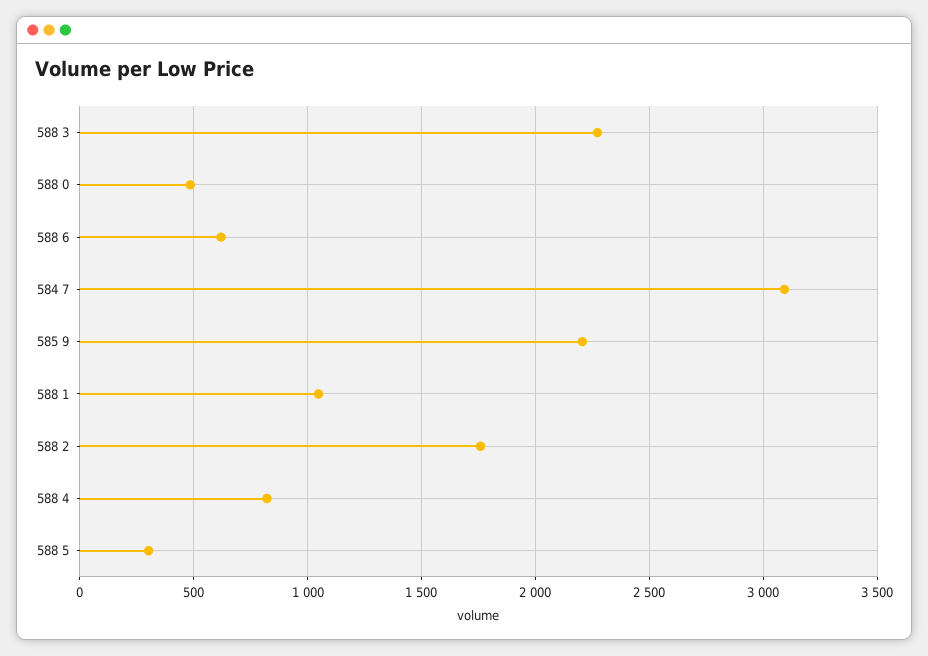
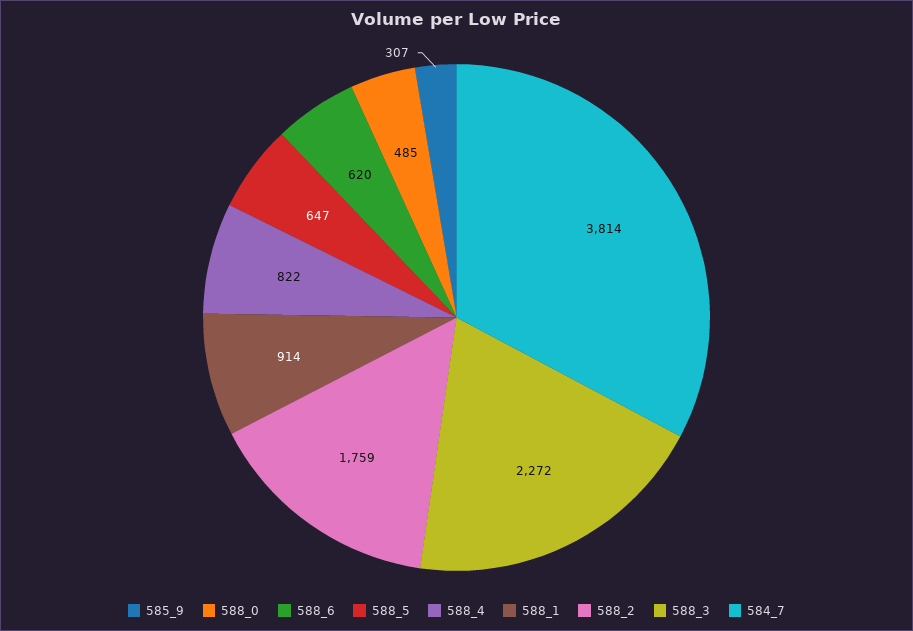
  {
    "588 3": 2272,
    "588 0": 485,
    "588 6": 620,
-   "584 7": 3100,
+   "584 7": 3814,
-   "585 9": 2200,
+   "585 9": 307,
-   "588 1": 1050,
+   "588 1": 914,
    "588 2": 1759,
    "588 4": 822,
-   "588 5": 300
+   "588 5": 647
  }

